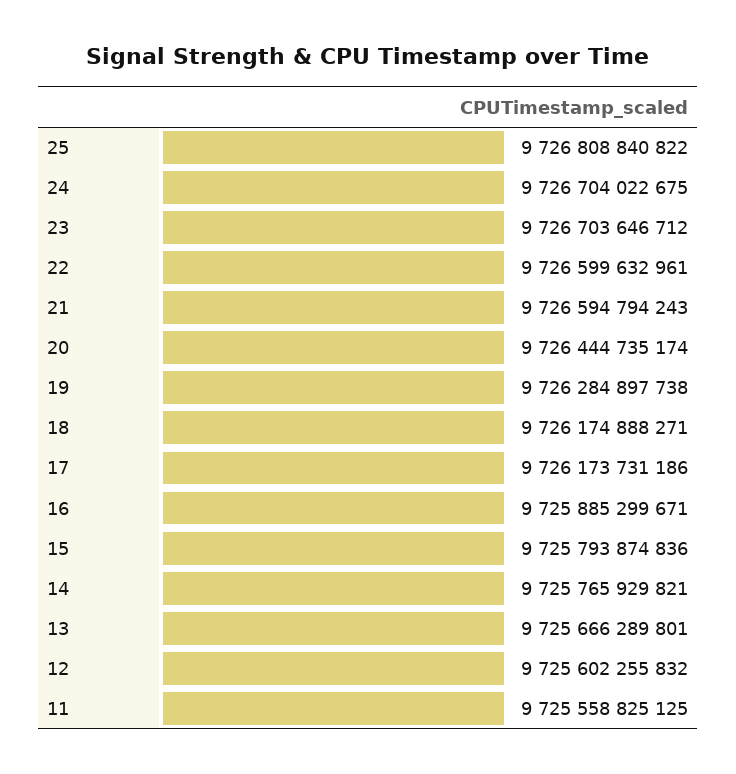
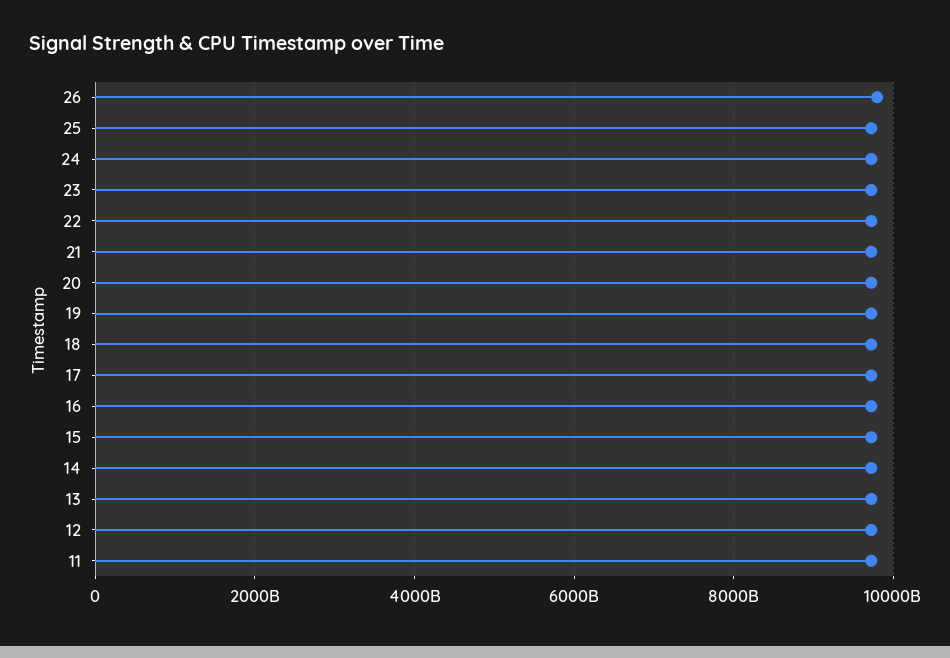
  {
    "25": 9726808840822,
    "24": 9726704022675,
    "23": 9726703646712,
    "22": 9726599632961,
    "21": 9726594794243,
    "20": 9726444735174,
    "19": 9726284897738,
    "18": 9726174888271,
    "17": 9726173731186,
    "16": 9725885299671,
    "15": 9725793874836,
    "14": 9725765929821,
    "13": 9725666289801,
    "12": 9725602255832,
-   "11": 9725558825125
+   "11": 9725558825125,
+   "26": 9800000000000
  }

